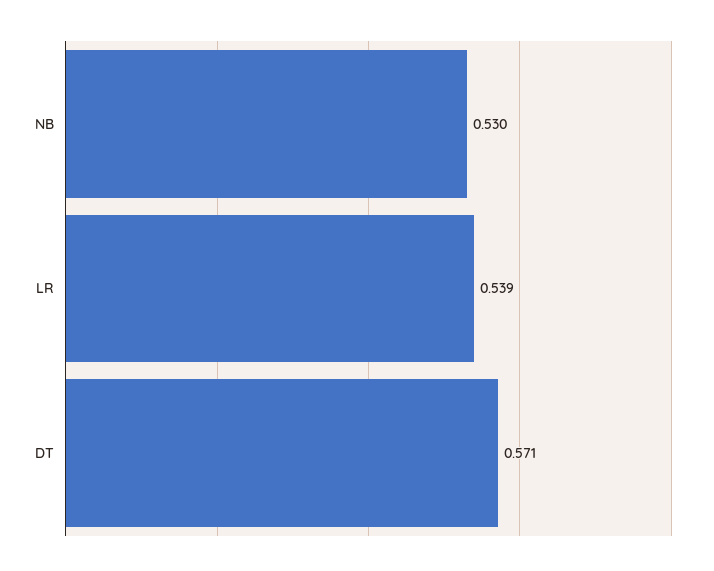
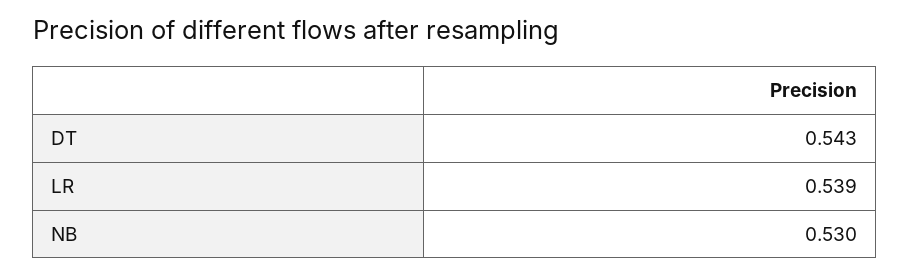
  {
    "NB": 0.53,
    "LR": 0.539,
-   "DT": 0.571
+   "DT": 0.543
  }

